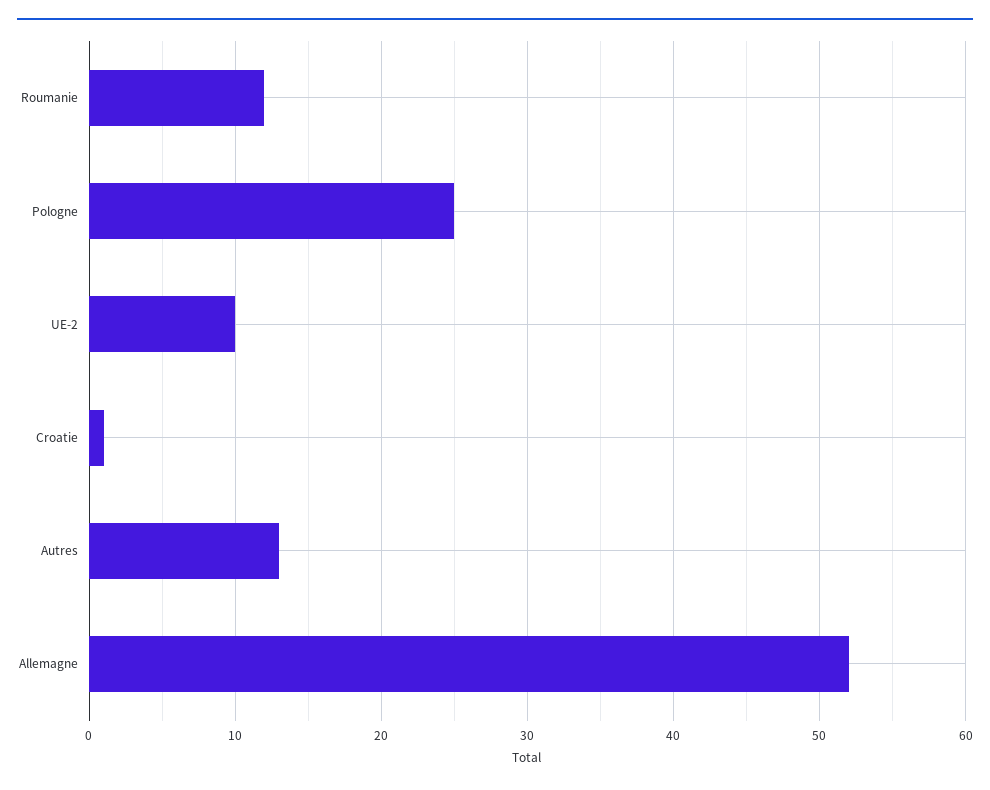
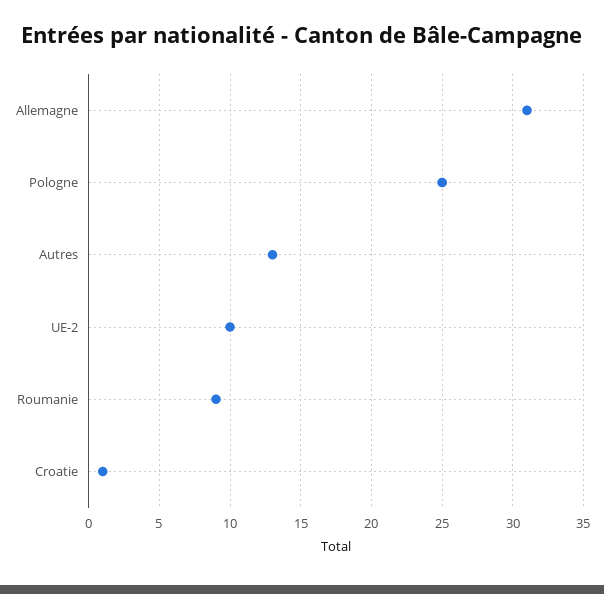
  {
-   "Roumanie": 12,
+   "Roumanie": 9,
    "Pologne": 25,
    "UE-2": 10,
    "Croatie": 1,
    "Autres": 13,
-   "Allemagne": 52
+   "Allemagne": 31
  }

